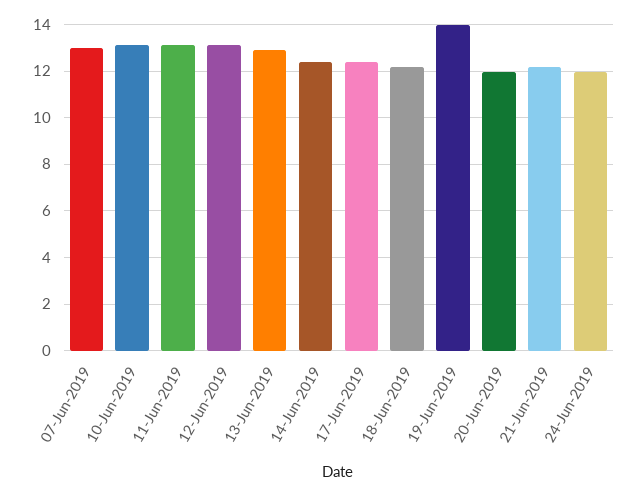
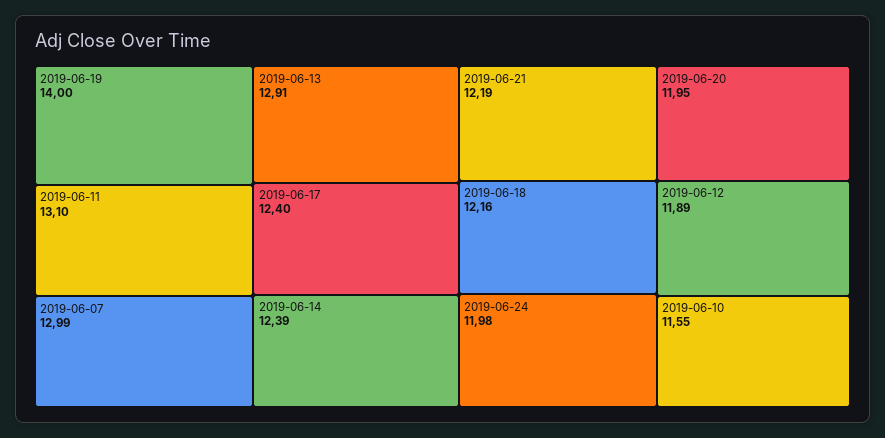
  {
    "07-Jun-2019": 12.99,
-   "10-Jun-2019": 13,
+   "10-Jun-2019": 11.55,
    "11-Jun-2019": 13.1,
-   "12-Jun-2019": 13,
+   "12-Jun-2019": 11.89,
    "13-Jun-2019": 12.91,
    "14-Jun-2019": 12.39,
    "17-Jun-2019": 12.4,
    "18-Jun-2019": 12.16,
    "19-Jun-2019": 14,
    "20-Jun-2019": 11.95,
    "21-Jun-2019": 12.19,
    "24-Jun-2019": 11.98
  }

